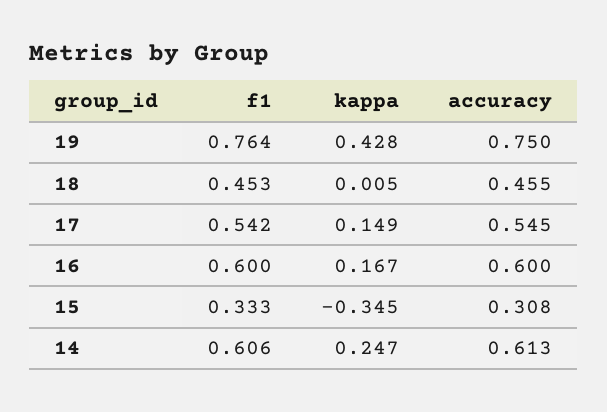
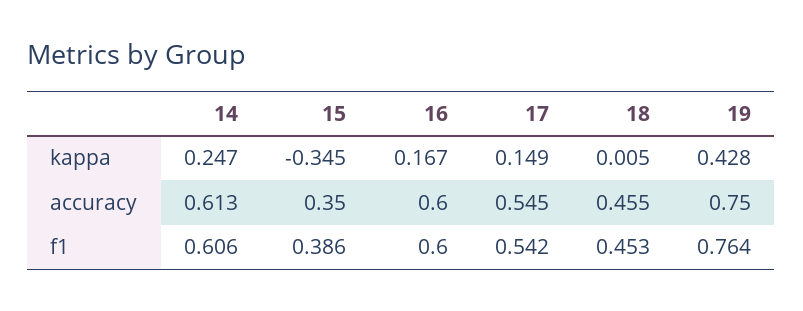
  {
    "f1": {
      "19": 0.764,
      "18": 0.453,
      "17": 0.542,
      "16": 0.6,
-     "15": 0.333,
+     "15": 0.386,
      "14": 0.606
    },
    "kappa": {
      "19": 0.428,
      "18": 0.005,
      "17": 0.149,
      "16": 0.167,
      "15": -0.345,
      "14": 0.247
    },
    "accuracy": {
      "19": 0.75,
      "18": 0.455,
      "17": 0.545,
      "16": 0.6,
-     "15": 0.308,
+     "15": 0.35,
      "14": 0.613
    }
  }

